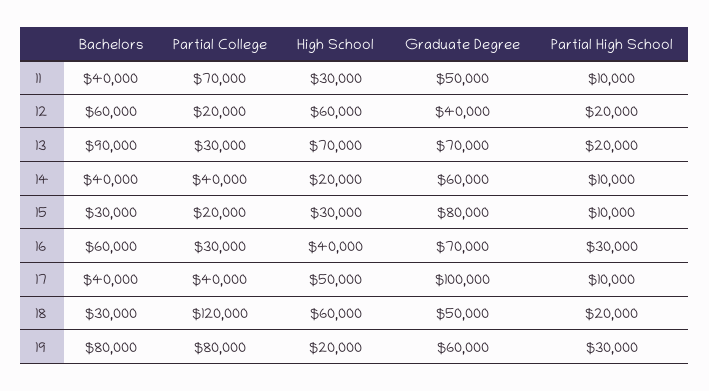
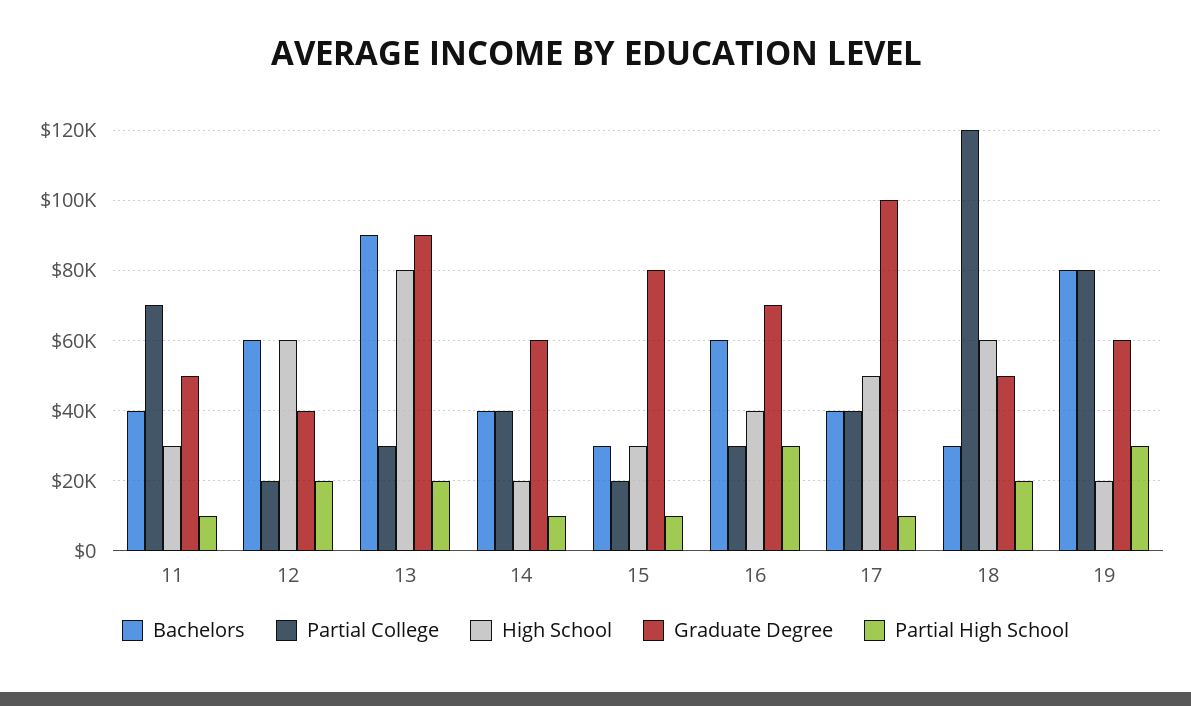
  {
    "Bachelors": {
      "11": 40000,
      "12": 60000,
      "13": 90000,
      "14": 40000,
      "15": 30000,
      "16": 60000,
      "17": 40000,
      "18": 30000,
      "19": 80000
    },
    "Partial College": {
      "11": 70000,
      "12": 20000,
      "13": 30000,
      "14": 40000,
      "15": 20000,
      "16": 30000,
      "17": 40000,
      "18": 120000,
      "19": 80000
    },
    "High School": {
      "11": 30000,
      "12": 60000,
-     "13": 70000,
+     "13": 80000,
      "14": 20000,
      "15": 30000,
      "16": 40000,
      "17": 50000,
      "18": 60000,
      "19": 20000
    },
    "Graduate Degree": {
      "11": 50000,
      "12": 40000,
-     "13": 70000,
+     "13": 90000,
      "14": 60000,
      "15": 80000,
      "16": 70000,
      "17": 100000,
      "18": 50000,
      "19": 60000
    },
    "Partial High School": {
      "11": 10000,
      "12": 20000,
      "13": 20000,
      "14": 10000,
      "15": 10000,
      "16": 30000,
      "17": 10000,
      "18": 20000,
      "19": 30000
    }
  }

